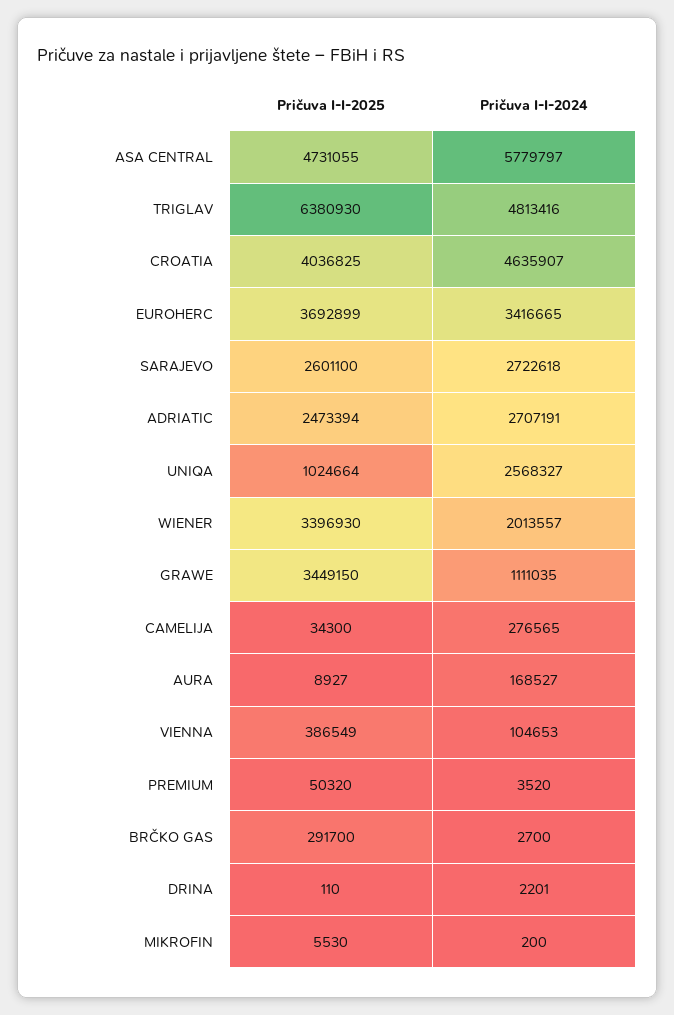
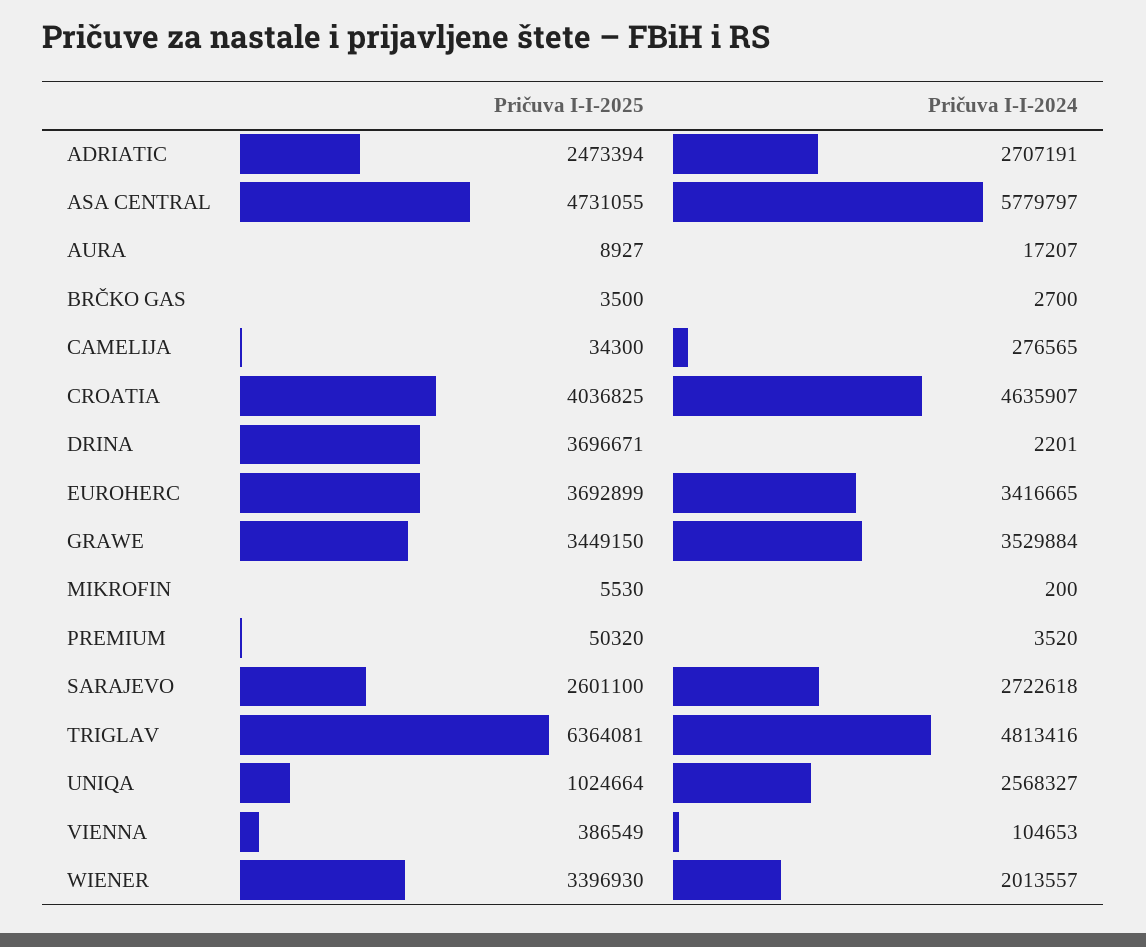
  {
    "Pričuva I-I-2025": {
      "ASA CENTRAL": 4731055,
-     "TRIGLAV": 6380930,
+     "TRIGLAV": 6364081,
      "CROATIA": 4036825,
      "EUROHERC": 3692899,
      "SARAJEVO": 2601100,
      "ADRIATIC": 2473394,
      "UNIQA": 1024664,
      "WIENER": 3396930,
      "GRAWE": 3449150,
      "CAMELIJA": 34300,
      "AURA": 8927,
      "VIENNA": 386549,
      "PREMIUM": 50320,
-     "BRČKO GAS": 291700,
+     "BRČKO GAS": 3500,
-     "DRINA": 110,
+     "DRINA": 3696671,
      "MIKROFIN": 5530
    },
    "Pričuva I-I-2024": {
      "ASA CENTRAL": 5779797,
      "TRIGLAV": 4813416,
      "CROATIA": 4635907,
      "EUROHERC": 3416665,
      "SARAJEVO": 2722618,
      "ADRIATIC": 2707191,
      "UNIQA": 2568327,
      "WIENER": 2013557,
-     "GRAWE": 1111035,
+     "GRAWE": 3529884,
      "CAMELIJA": 276565,
-     "AURA": 168527,
+     "AURA": 17207,
      "VIENNA": 104653,
      "PREMIUM": 3520,
      "BRČKO GAS": 2700,
      "DRINA": 2201,
      "MIKROFIN": 200
    }
  }

